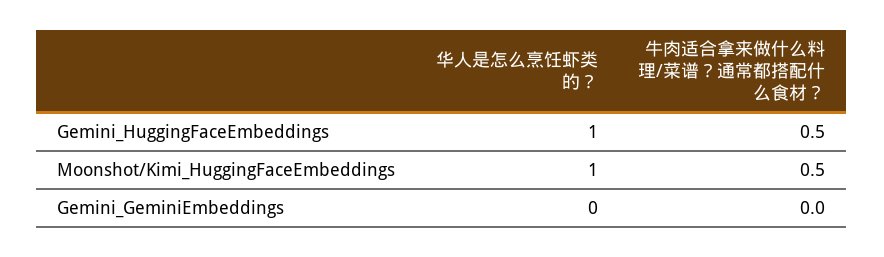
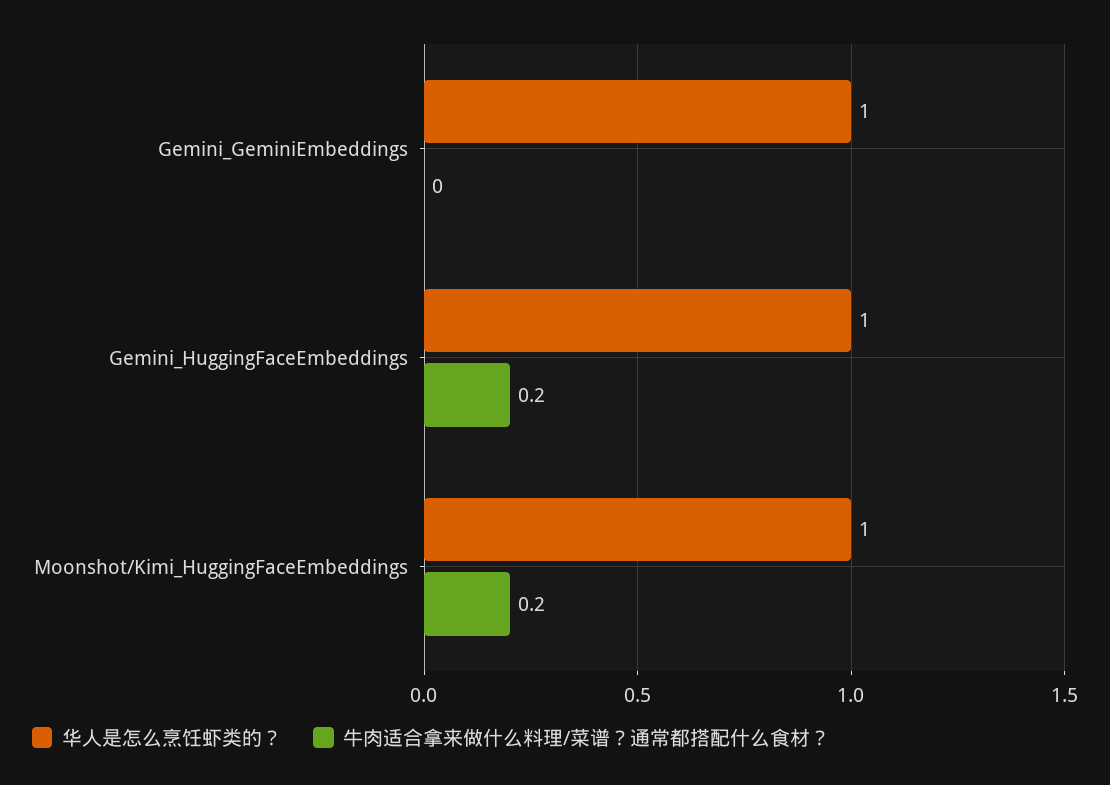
  {
    "华人是怎么烹饪虾类的？": {
      "Gemini_HuggingFaceEmbeddings": 1,
      "Moonshot/Kimi_HuggingFaceEmbeddings": 1,
-     "Gemini_GeminiEmbeddings": 0
+     "Gemini_GeminiEmbeddings": 1
    },
    "牛肉适合拿来做什么料理/菜谱？通常都搭配什么食材？": {
-     "Gemini_HuggingFaceEmbeddings": 0.5,
+     "Gemini_HuggingFaceEmbeddings": 0.2,
-     "Moonshot/Kimi_HuggingFaceEmbeddings": 0.5,
+     "Moonshot/Kimi_HuggingFaceEmbeddings": 0.2,
      "Gemini_GeminiEmbeddings": 0
    }
  }

